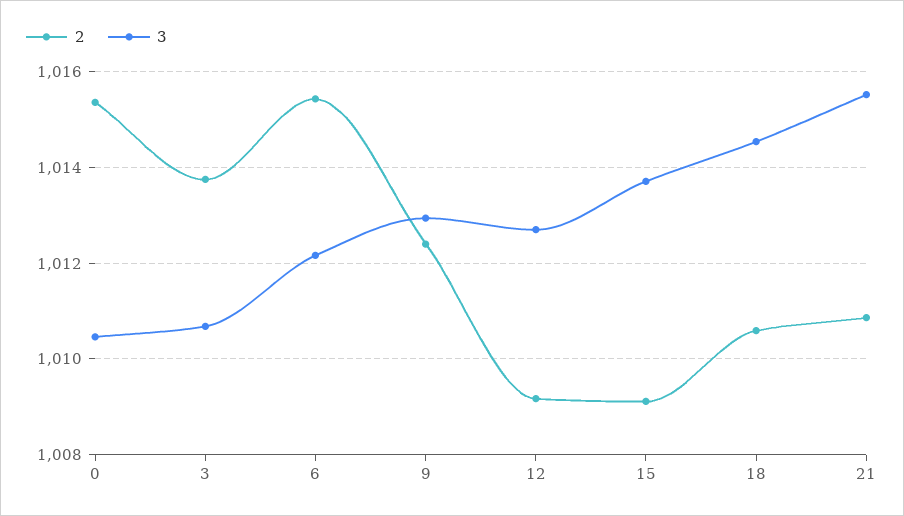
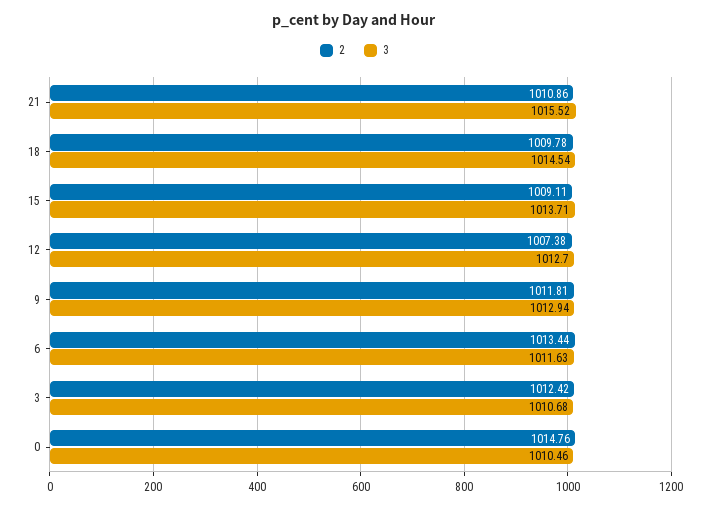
  {
    "2": {
-     "0": 1015.4,
+     "0": 1014.76,
-     "3": 1013.8,
+     "3": 1012.42,
-     "6": 1015.4,
+     "6": 1013.44,
-     "9": 1012.4,
+     "9": 1011.81,
-     "12": 1009.2,
+     "12": 1007.38,
      "15": 1009.11,
-     "18": 1010.6,
+     "18": 1009.78,
      "21": 1010.86
    },
    "3": {
      "0": 1010.46,
      "3": 1010.68,
-     "6": 1012.2,
+     "6": 1011.63,
      "9": 1012.94,
      "12": 1012.7,
      "15": 1013.71,
      "18": 1014.54,
      "21": 1015.52
    }
  }

